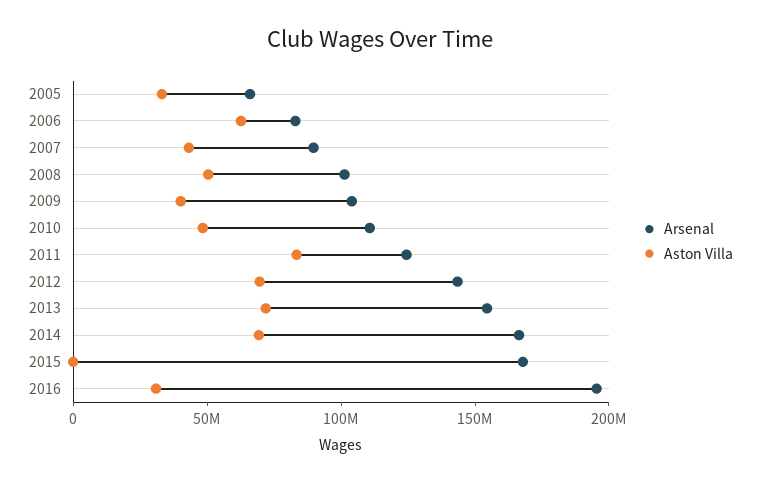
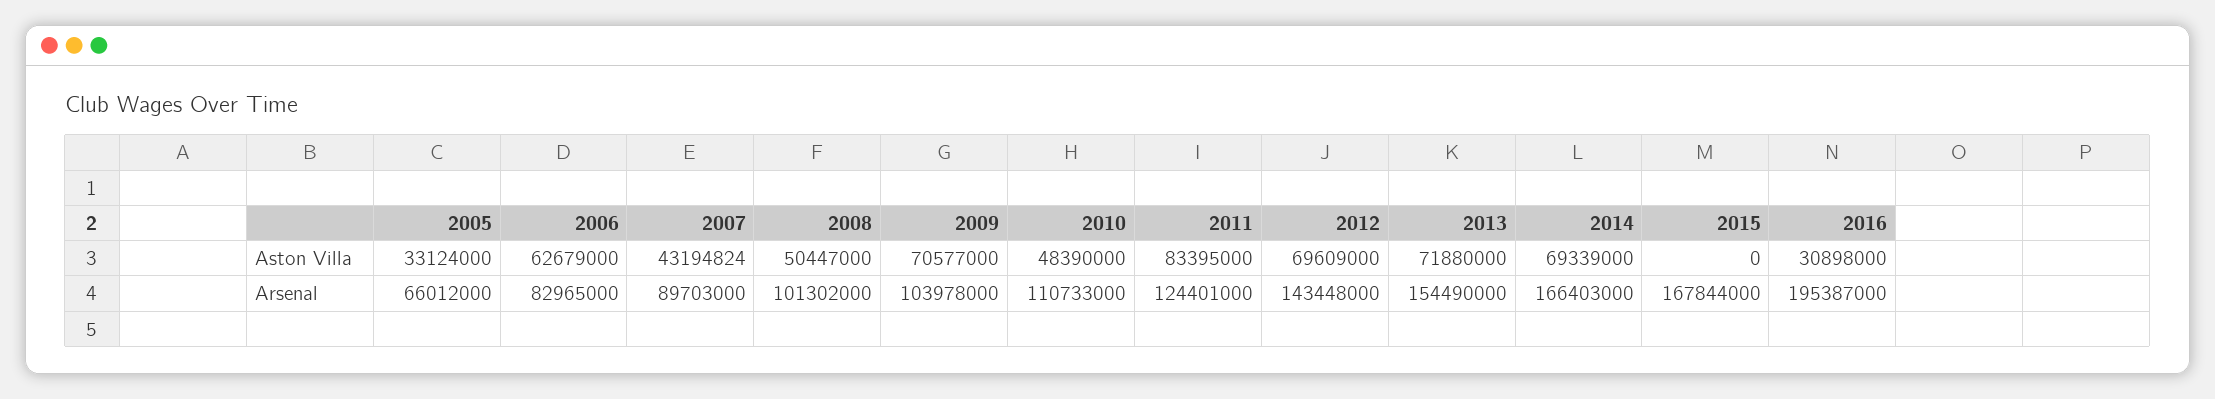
  {
    "Arsenal": {
      "2005": 66012000,
      "2006": 82965000,
      "2007": 89703000,
      "2008": 101302000,
      "2009": 103978000,
      "2010": 110733000,
      "2011": 124401000,
      "2012": 143448000,
      "2013": 154490000,
      "2014": 166403000,
      "2015": 167844000,
      "2016": 195387000
    },
    "Aston Villa": {
      "2005": 33124000,
      "2006": 62679000,
      "2007": 43194824,
      "2008": 50447000,
-     "2009": 40000000,
+     "2009": 70577000,
      "2010": 48390000,
      "2011": 83395000,
      "2012": 69609000,
      "2013": 71880000,
      "2014": 69339000,
      "2015": 0,
      "2016": 30898000
    }
  }

